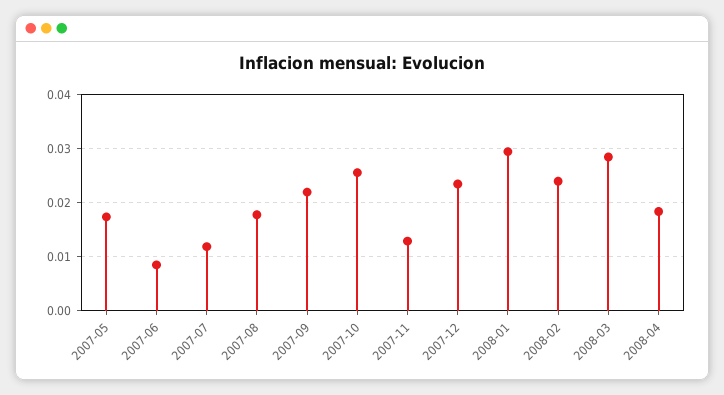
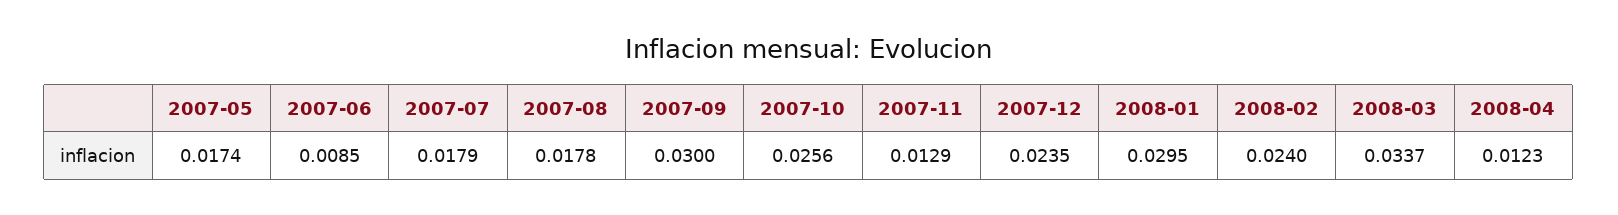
  {
    "2007-05": 0.0174,
    "2007-06": 0.0085,
-   "2007-07": 0.012,
+   "2007-07": 0.0179,
    "2007-08": 0.0178,
-   "2007-09": 0.022,
+   "2007-09": 0.03,
    "2007-10": 0.0256,
    "2007-11": 0.0129,
    "2007-12": 0.0235,
    "2008-01": 0.0295,
    "2008-02": 0.024,
-   "2008-03": 0.028,
+   "2008-03": 0.0337,
-   "2008-04": 0.018
+   "2008-04": 0.0123
  }

